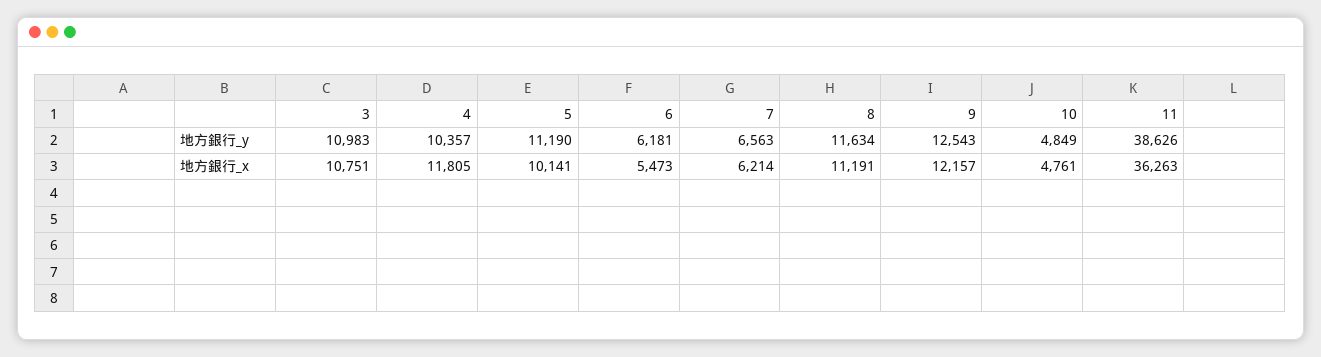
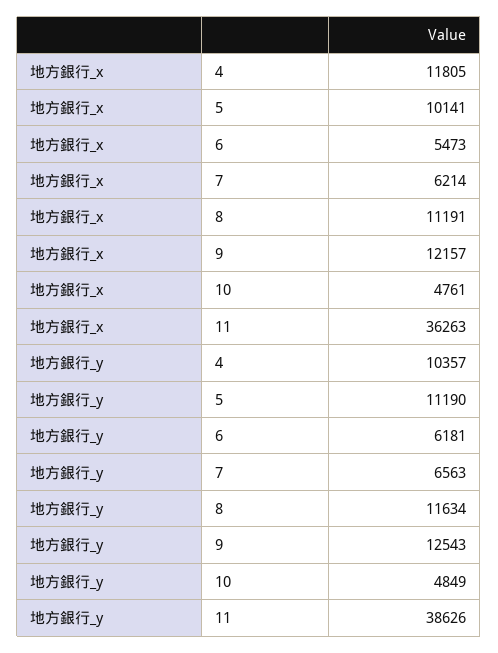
  {
-   "3": {
-     "地方銀行_y": 10983,
-     "地方銀行_x": 10751
-   },
    "4": {
      "地方銀行_y": 10357,
      "地方銀行_x": 11805
    },
    "5": {
      "地方銀行_y": 11190,
      "地方銀行_x": 10141
    },
    "6": {
      "地方銀行_y": 6181,
      "地方銀行_x": 5473
    },
    "7": {
      "地方銀行_y": 6563,
      "地方銀行_x": 6214
    },
    "8": {
      "地方銀行_y": 11634,
      "地方銀行_x": 11191
    },
    "9": {
      "地方銀行_y": 12543,
      "地方銀行_x": 12157
    },
    "10": {
      "地方銀行_y": 4849,
      "地方銀行_x": 4761
    },
    "11": {
      "地方銀行_y": 38626,
      "地方銀行_x": 36263
    }
  }

